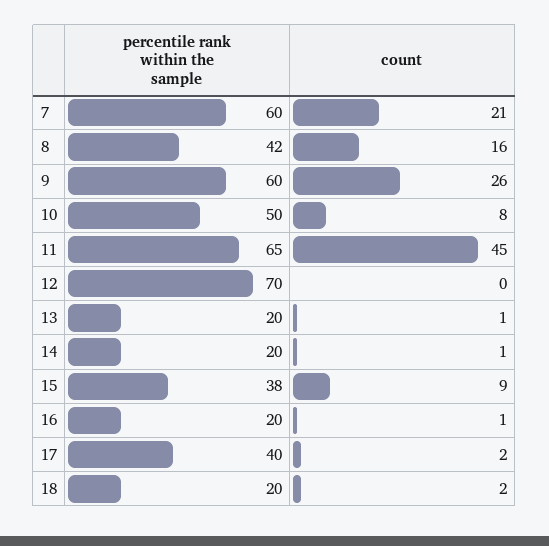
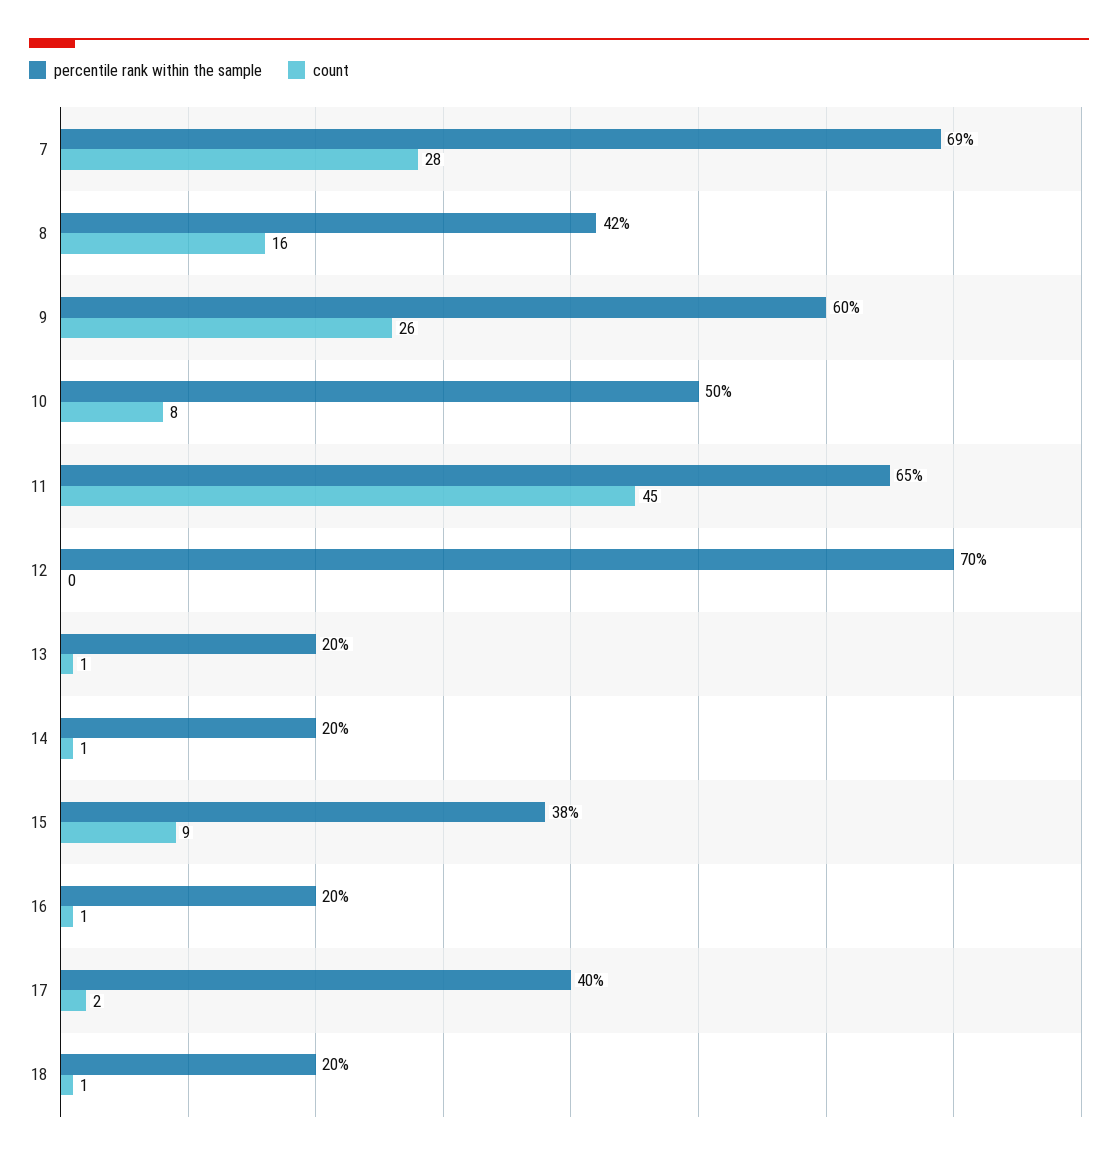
  {
    "percentile rank within the sample": {
-     "7": 60,
+     "7": 69,
      "8": 42,
      "9": 60,
      "10": 50,
      "11": 65,
      "12": 70,
      "13": 20,
      "14": 20,
      "15": 38,
      "16": 20,
      "17": 40,
      "18": 20
    },
    "count": {
-     "7": 21,
+     "7": 28,
      "8": 16,
      "9": 26,
      "10": 8,
      "11": 45,
      "12": 0,
      "13": 1,
      "14": 1,
      "15": 9,
      "16": 1,
      "17": 2,
-     "18": 2
+     "18": 1
    }
  }

